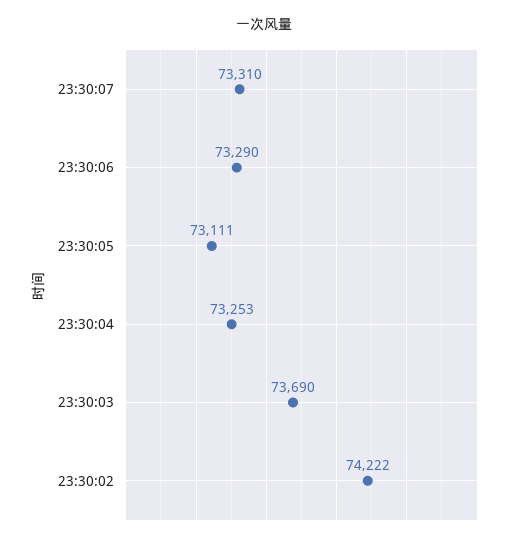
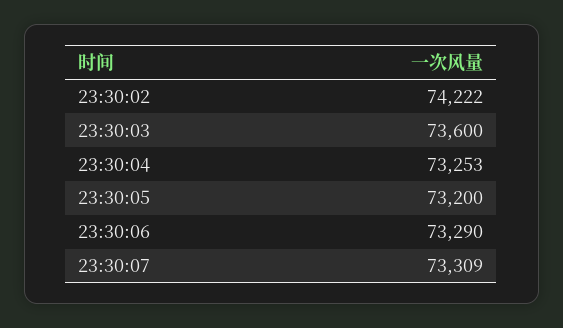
  {
-   "23:30:07": 73310,
+   "23:30:07": 73309,
    "23:30:06": 73290,
-   "23:30:05": 73111,
+   "23:30:05": 73200,
    "23:30:04": 73253,
-   "23:30:03": 73690,
+   "23:30:03": 73600,
    "23:30:02": 74222
  }

